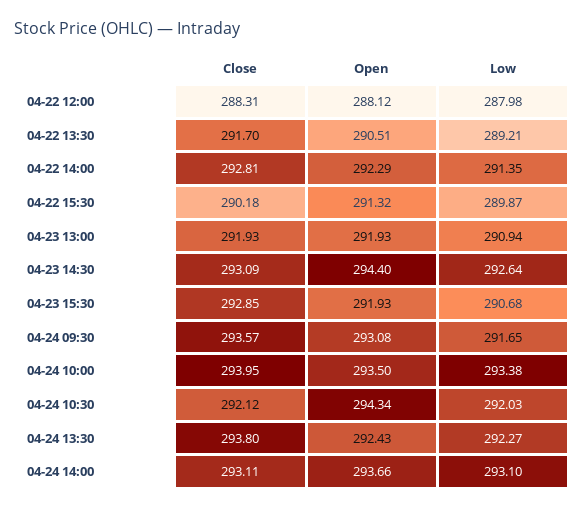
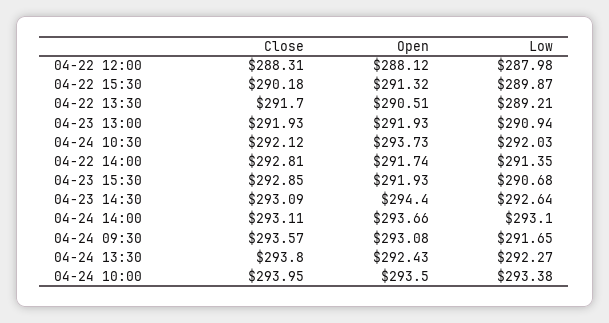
  {
    "Close": {
      "04-22 12:00": 288.31,
      "04-22 13:30": 291.7,
      "04-22 14:00": 292.81,
      "04-22 15:30": 290.18,
      "04-23 13:00": 291.93,
      "04-23 14:30": 293.09,
      "04-23 15:30": 292.85,
      "04-24 09:30": 293.57,
      "04-24 10:00": 293.95,
      "04-24 10:30": 292.12,
      "04-24 13:30": 293.8,
      "04-24 14:00": 293.11
    },
    "Open": {
      "04-22 12:00": 288.12,
      "04-22 13:30": 290.51,
-     "04-22 14:00": 292.29,
+     "04-22 14:00": 291.74,
      "04-22 15:30": 291.32,
      "04-23 13:00": 291.93,
      "04-23 14:30": 294.4,
      "04-23 15:30": 291.93,
      "04-24 09:30": 293.08,
      "04-24 10:00": 293.5,
-     "04-24 10:30": 294.34,
+     "04-24 10:30": 293.73,
      "04-24 13:30": 292.43,
      "04-24 14:00": 293.66
    },
    "Low": {
      "04-22 12:00": 287.98,
      "04-22 13:30": 289.21,
      "04-22 14:00": 291.35,
      "04-22 15:30": 289.87,
      "04-23 13:00": 290.94,
      "04-23 14:30": 292.64,
      "04-23 15:30": 290.68,
      "04-24 09:30": 291.65,
      "04-24 10:00": 293.38,
      "04-24 10:30": 292.03,
      "04-24 13:30": 292.27,
      "04-24 14:00": 293.1
    }
  }

